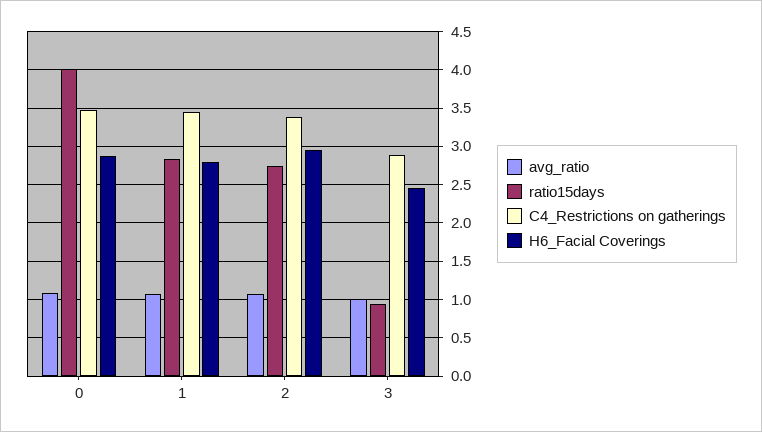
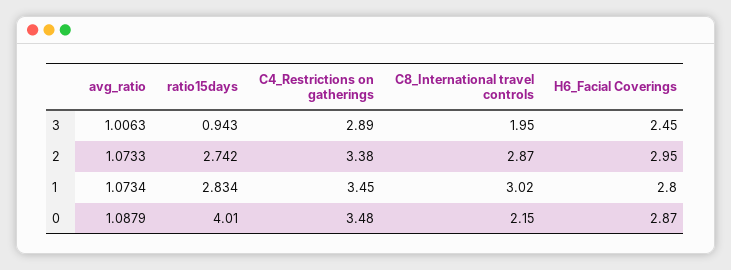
  {
    "avg_ratio": {
      "0": 1.0879,
      "1": 1.0734,
      "2": 1.0733,
      "3": 1.0063
    },
    "ratio15days": {
      "0": 4.01,
      "1": 2.834,
      "2": 2.742,
      "3": 0.943
    },
    "C4_Restrictions on gatherings": {
      "0": 3.48,
      "1": 3.45,
      "2": 3.38,
      "3": 2.89
    },
    "H6_Facial Coverings": {
      "0": 2.87,
      "1": 2.8,
      "2": 2.95,
      "3": 2.45
-   }
+   },
+   "C8_International travel controls": {
+     "3": 1.95,
+     "2": 2.87,
+     "1": 3.02,
+     "0": 2.15
+   }
  }

